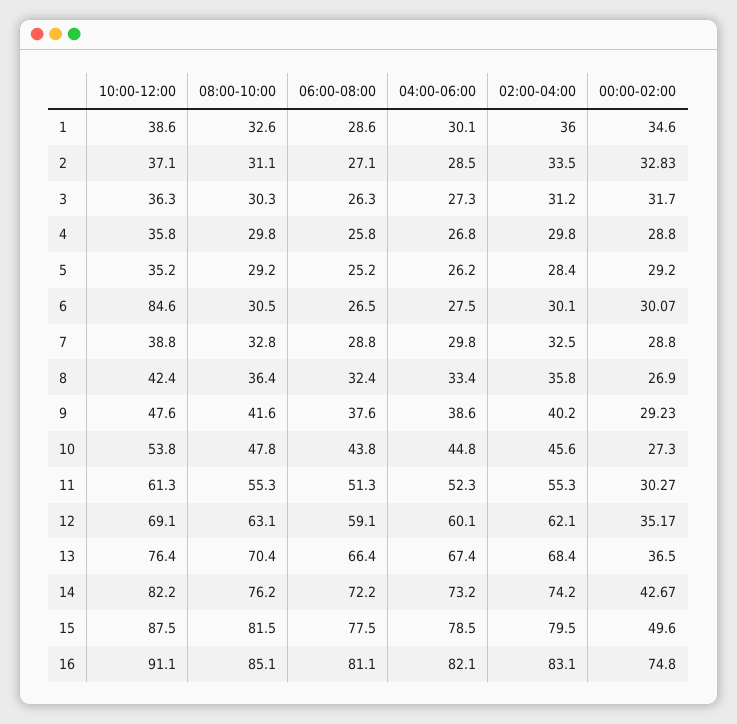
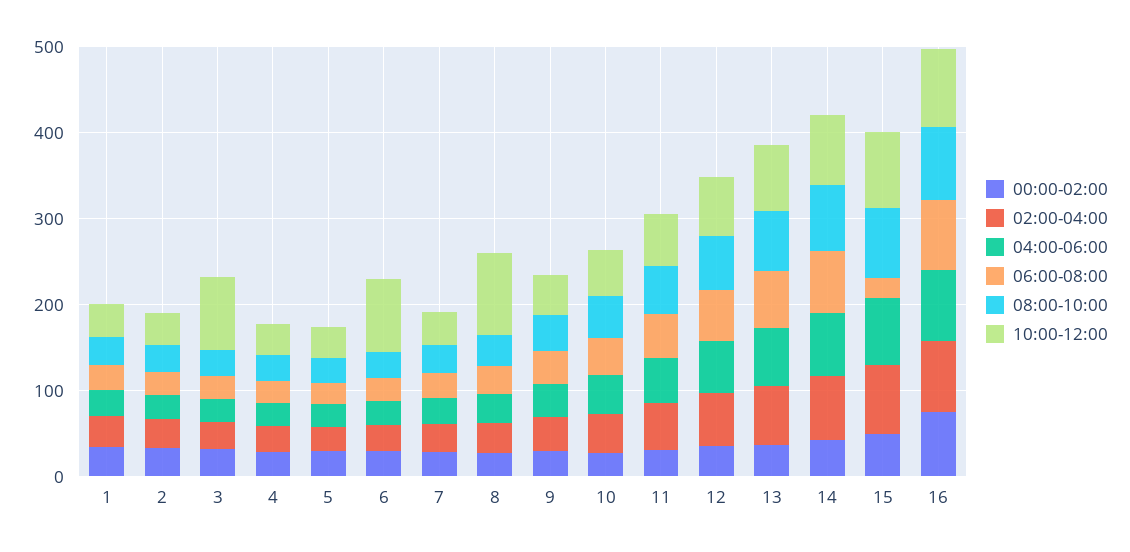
  {
    "10:00-12:00": {
      "1": 38.6,
      "2": 37.1,
-     "3": 36.3,
+     "3": 80,
      "4": 35.8,
      "5": 35.2,
      "6": 84.6,
      "7": 38.8,
-     "8": 42.4,
+     "8": 100,
      "9": 47.6,
      "10": 53.8,
      "11": 61.3,
      "12": 69.1,
      "13": 76.4,
      "14": 82.2,
      "15": 87.5,
      "16": 91.1
    },
    "08:00-10:00": {
      "1": 32.6,
      "2": 31.1,
      "3": 30.3,
      "4": 29.8,
      "5": 29.2,
      "6": 30.5,
      "7": 32.8,
      "8": 36.4,
      "9": 41.6,
      "10": 47.8,
      "11": 55.3,
      "12": 63.1,
      "13": 70.4,
      "14": 76.2,
      "15": 81.5,
      "16": 85.1
    },
    "06:00-08:00": {
      "1": 28.6,
      "2": 27.1,
      "3": 26.3,
      "4": 25.8,
      "5": 25.2,
      "6": 26.5,
      "7": 28.8,
      "8": 32.4,
      "9": 37.6,
      "10": 43.8,
      "11": 51.3,
      "12": 59.1,
      "13": 66.4,
      "14": 72.2,
-     "15": 77.5,
+     "15": 20,
      "16": 81.1
    },
    "04:00-06:00": {
      "1": 30.1,
      "2": 28.5,
      "3": 27.3,
      "4": 26.8,
      "5": 26.2,
      "6": 27.5,
      "7": 29.8,
      "8": 33.4,
      "9": 38.6,
      "10": 44.8,
      "11": 52.3,
      "12": 60.1,
      "13": 67.4,
      "14": 73.2,
      "15": 78.5,
      "16": 82.1
    },
    "02:00-04:00": {
      "1": 36,
      "2": 33.5,
      "3": 31.2,
      "4": 29.8,
      "5": 28.4,
      "6": 30.1,
      "7": 32.5,
      "8": 35.8,
      "9": 40.2,
      "10": 45.6,
      "11": 55.3,
      "12": 62.1,
      "13": 68.4,
      "14": 74.2,
      "15": 79.5,
      "16": 83.1
    },
    "00:00-02:00": {
      "1": 34.6,
      "2": 32.83,
      "3": 31.7,
      "4": 28.8,
      "5": 29.2,
      "6": 30.07,
      "7": 28.8,
      "8": 26.9,
      "9": 29.23,
      "10": 27.3,
      "11": 30.27,
      "12": 35.17,
      "13": 36.5,
      "14": 42.67,
      "15": 49.6,
      "16": 74.8
    }
  }

